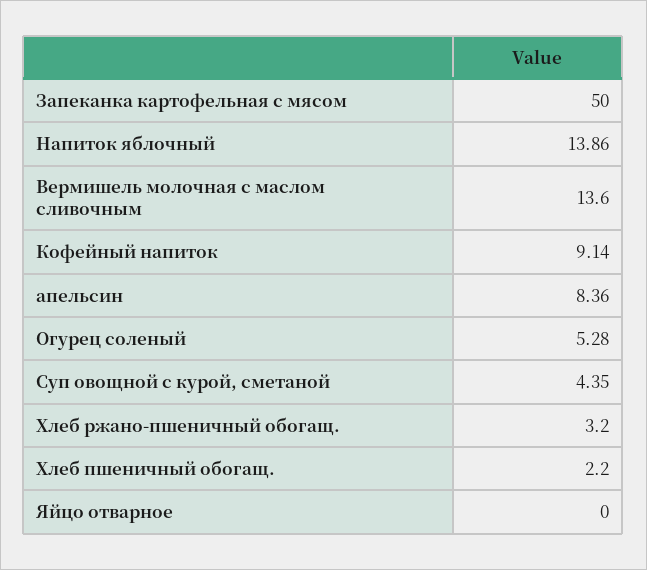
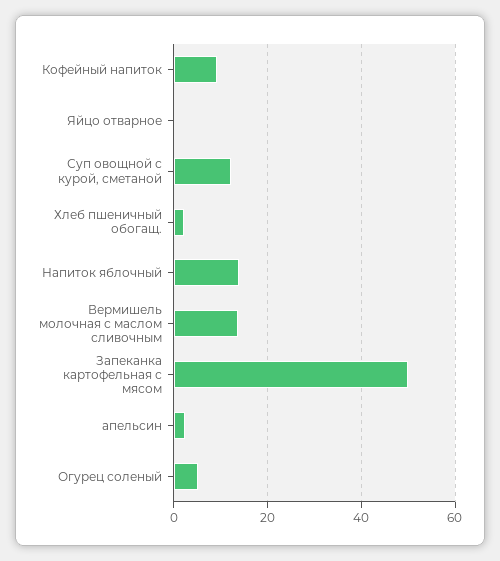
  {
    "Запеканка картофельная с мясом": 50,
    "Напиток яблочный": 13.86,
    "Вермишель молочная с маслом сливочным": 13.6,
    "Кофейный напиток": 9.14,
-   "апельсин": 8.36,
+   "апельсин": 2,
    "Огурец соленый": 5.28,
-   "Суп овощной с курой, сметаной": 4.35,
+   "Суп овощной с курой, сметаной": 12,
-   "Хлеб ржано-пшеничный обогащ.": 3.2,
    "Хлеб пшеничный обогащ.": 2.2,
    "Яйцо отварное": 0
  }

